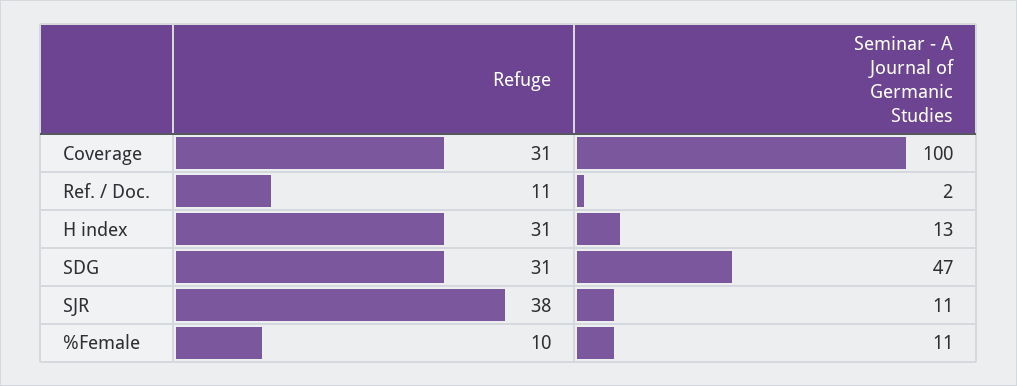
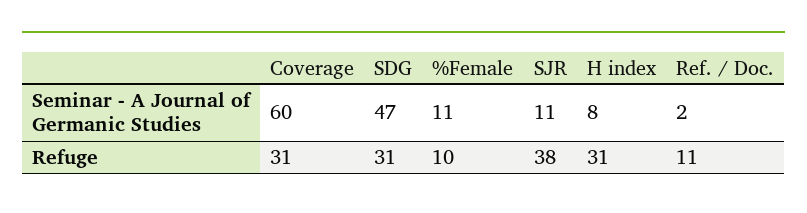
  {
    "Refuge": {
      "Coverage": 31,
      "Ref. / Doc.": 11,
      "H index": 31,
      "SDG": 31,
      "SJR": 38,
      "%Female": 10
    },
    "Seminar - A Journal of Germanic Studies": {
-     "Coverage": 100,
+     "Coverage": 60,
      "Ref. / Doc.": 2,
-     "H index": 13,
+     "H index": 8,
      "SDG": 47,
      "SJR": 11,
      "%Female": 11
    }
  }

